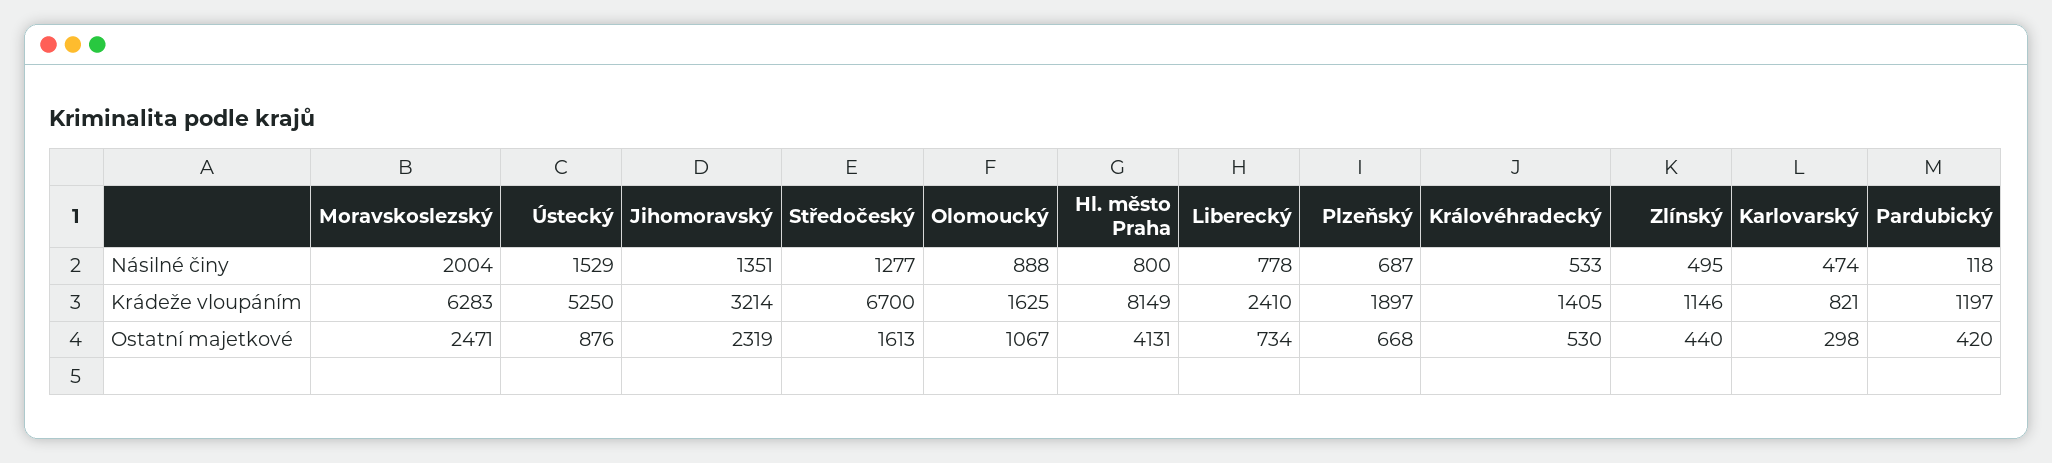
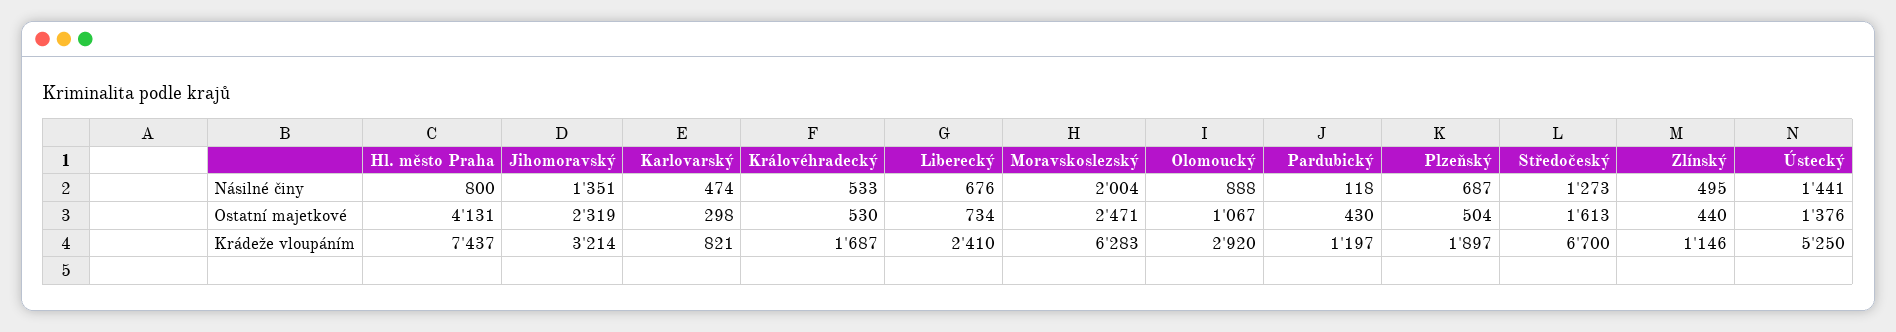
  {
    "Moravskoslezský": {
      "Násilné činy": 2004,
      "Krádeže vloupáním": 6283,
      "Ostatní majetkové": 2471
    },
    "Ústecký": {
-     "Násilné činy": 1529,
+     "Násilné činy": 1441,
      "Krádeže vloupáním": 5250,
-     "Ostatní majetkové": 876
+     "Ostatní majetkové": 1376
    },
    "Jihomoravský": {
      "Násilné činy": 1351,
      "Krádeže vloupáním": 3214,
      "Ostatní majetkové": 2319
    },
    "Středočeský": {
-     "Násilné činy": 1277,
+     "Násilné činy": 1273,
      "Krádeže vloupáním": 6700,
      "Ostatní majetkové": 1613
    },
    "Olomoucký": {
      "Násilné činy": 888,
-     "Krádeže vloupáním": 1625,
+     "Krádeže vloupáním": 2920,
      "Ostatní majetkové": 1067
    },
    "Hl. město Praha": {
      "Násilné činy": 800,
-     "Krádeže vloupáním": 8149,
+     "Krádeže vloupáním": 7437,
      "Ostatní majetkové": 4131
    },
    "Liberecký": {
-     "Násilné činy": 778,
+     "Násilné činy": 676,
      "Krádeže vloupáním": 2410,
      "Ostatní majetkové": 734
    },
    "Plzeňský": {
      "Násilné činy": 687,
      "Krádeže vloupáním": 1897,
-     "Ostatní majetkové": 668
+     "Ostatní majetkové": 504
    },
    "Královéhradecký": {
      "Násilné činy": 533,
-     "Krádeže vloupáním": 1405,
+     "Krádeže vloupáním": 1687,
      "Ostatní majetkové": 530
    },
    "Zlínský": {
      "Násilné činy": 495,
      "Krádeže vloupáním": 1146,
      "Ostatní majetkové": 440
    },
    "Karlovarský": {
      "Násilné činy": 474,
      "Krádeže vloupáním": 821,
      "Ostatní majetkové": 298
    },
    "Pardubický": {
      "Násilné činy": 118,
      "Krádeže vloupáním": 1197,
-     "Ostatní majetkové": 420
+     "Ostatní majetkové": 430
    }
  }

